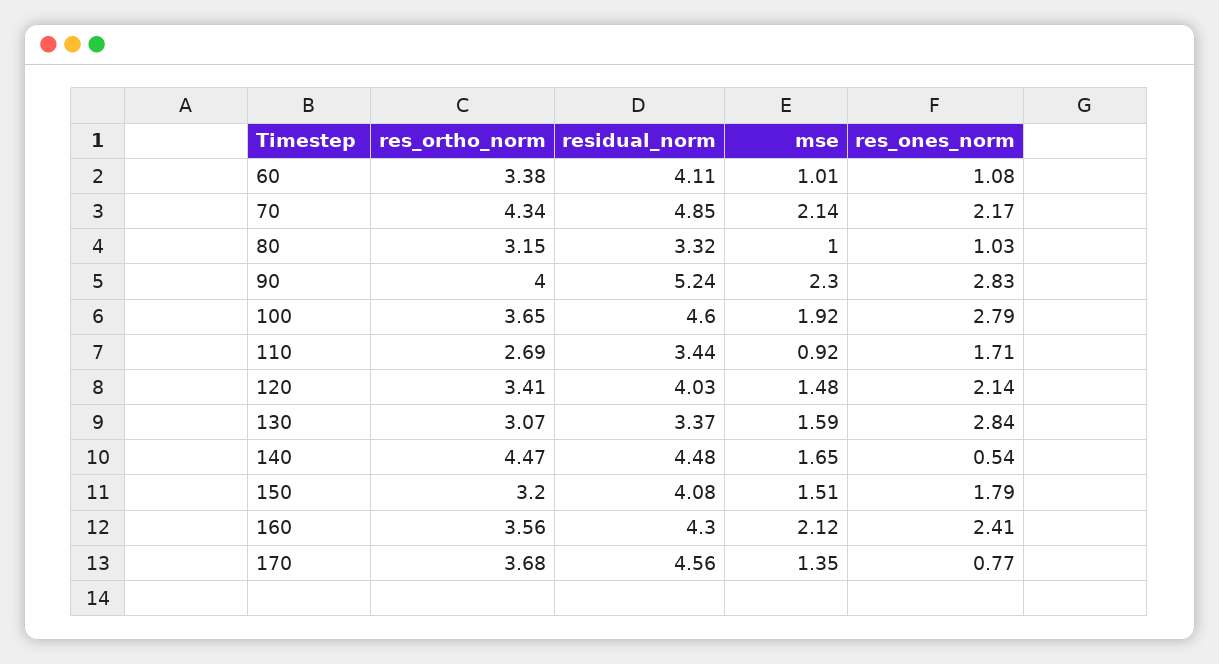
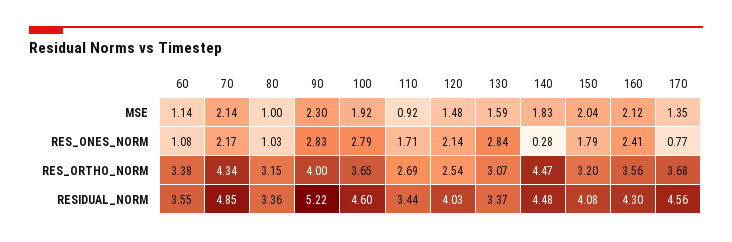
  {
    "res_ortho_norm": {
      "60": 3.38,
      "70": 4.34,
      "80": 3.15,
      "90": 4,
      "100": 3.65,
      "110": 2.69,
-     "120": 3.41,
+     "120": 2.54,
      "130": 3.07,
      "140": 4.47,
      "150": 3.2,
      "160": 3.56,
      "170": 3.68
    },
    "residual_norm": {
-     "60": 4.11,
+     "60": 3.55,
      "70": 4.85,
-     "80": 3.32,
+     "80": 3.36,
-     "90": 5.24,
+     "90": 5.22,
      "100": 4.6,
      "110": 3.44,
      "120": 4.03,
      "130": 3.37,
      "140": 4.48,
      "150": 4.08,
      "160": 4.3,
      "170": 4.56
    },
    "mse": {
-     "60": 1.01,
+     "60": 1.14,
      "70": 2.14,
      "80": 1,
      "90": 2.3,
      "100": 1.92,
      "110": 0.92,
      "120": 1.48,
      "130": 1.59,
-     "140": 1.65,
+     "140": 1.83,
-     "150": 1.51,
+     "150": 2.04,
      "160": 2.12,
      "170": 1.35
    },
    "res_ones_norm": {
      "60": 1.08,
      "70": 2.17,
      "80": 1.03,
      "90": 2.83,
      "100": 2.79,
      "110": 1.71,
      "120": 2.14,
      "130": 2.84,
-     "140": 0.54,
+     "140": 0.28,
      "150": 1.79,
      "160": 2.41,
      "170": 0.77
    }
  }

